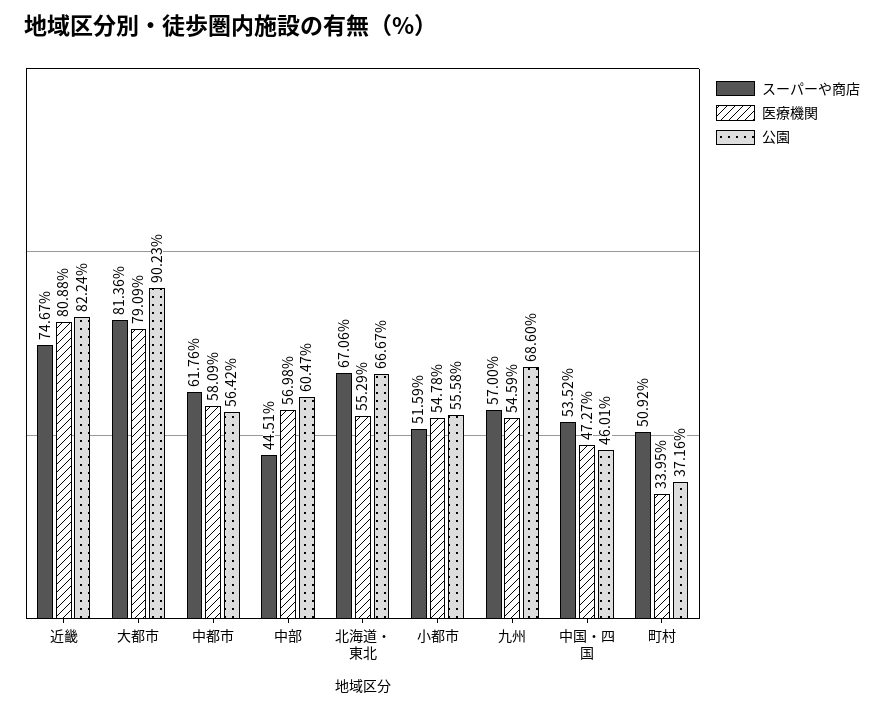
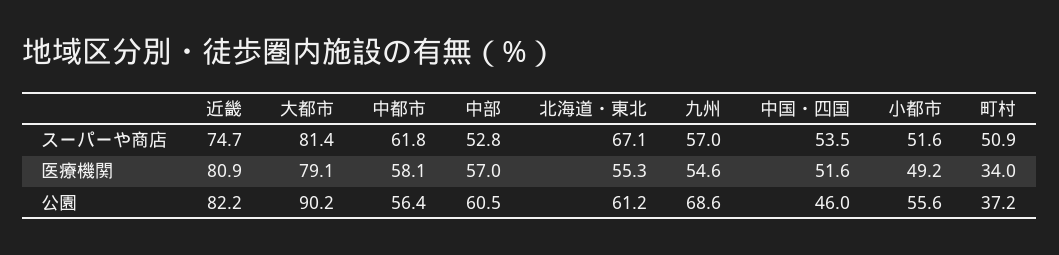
  {
    "スーパーや商店": {
      "近畿": 74.67,
      "大都市": 81.36,
      "中都市": 61.76,
-     "中部": 44.51,
+     "中部": 52.8,
      "北海道・東北": 67.06,
      "小都市": 51.59,
      "九州": 57,
      "中国・四国": 53.52,
      "町村": 50.92
    },
    "医療機関": {
      "近畿": 80.88,
      "大都市": 79.09,
      "中都市": 58.09,
      "中部": 56.98,
      "北海道・東北": 55.29,
-     "小都市": 54.78,
+     "小都市": 49.2,
      "九州": 54.59,
-     "中国・四国": 47.27,
+     "中国・四国": 51.6,
      "町村": 33.95
    },
    "公園": {
      "近畿": 82.24,
      "大都市": 90.23,
      "中都市": 56.42,
      "中部": 60.47,
-     "北海道・東北": 66.67,
+     "北海道・東北": 61.2,
      "小都市": 55.58,
      "九州": 68.6,
      "中国・四国": 46.01,
      "町村": 37.16
    }
  }

